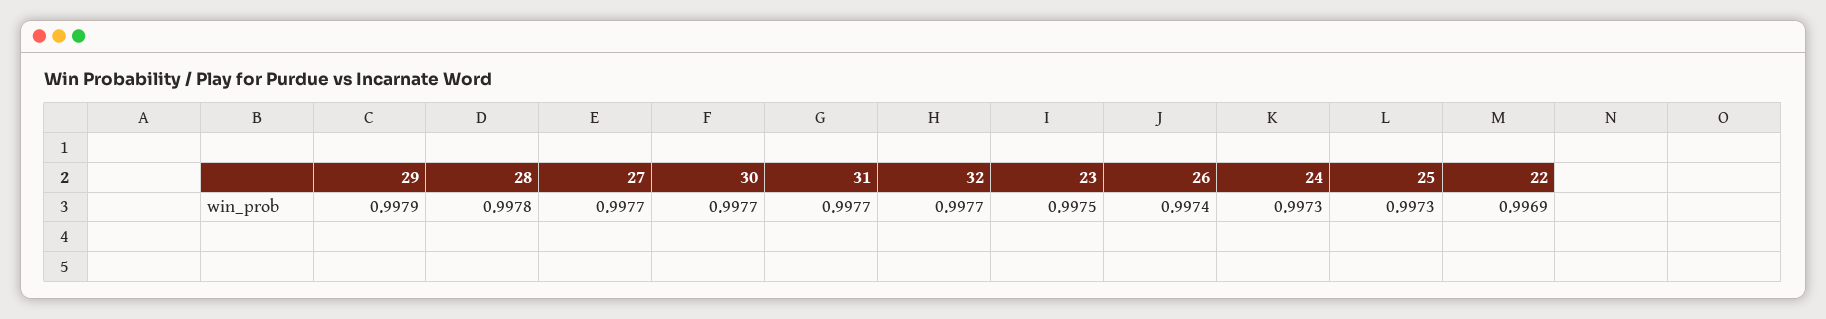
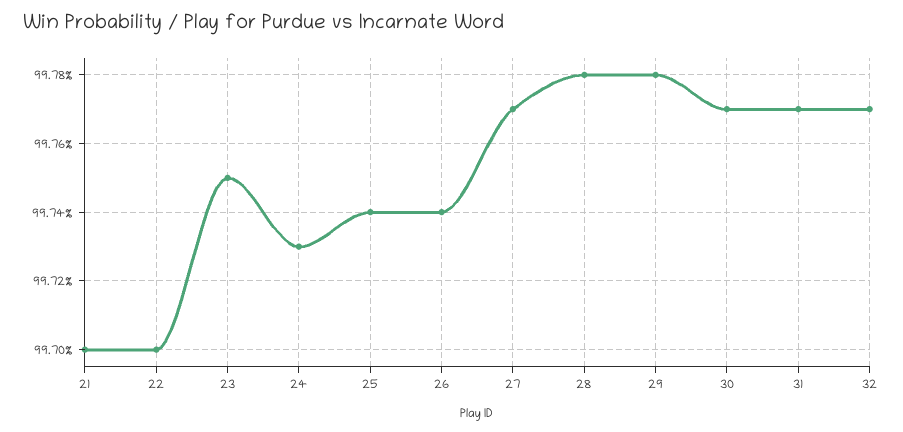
  {
-   "29": 0.9979,
+   "29": 0.9978,
    "28": 0.9978,
    "27": 0.9977,
    "30": 0.9977,
    "31": 0.9977,
    "32": 0.9977,
    "23": 0.9975,
    "26": 0.9974,
    "24": 0.9973,
-   "25": 0.9973,
+   "25": 0.9974,
-   "22": 0.9969
+   "22": 0.997,
+   "21": 0.997
  }

